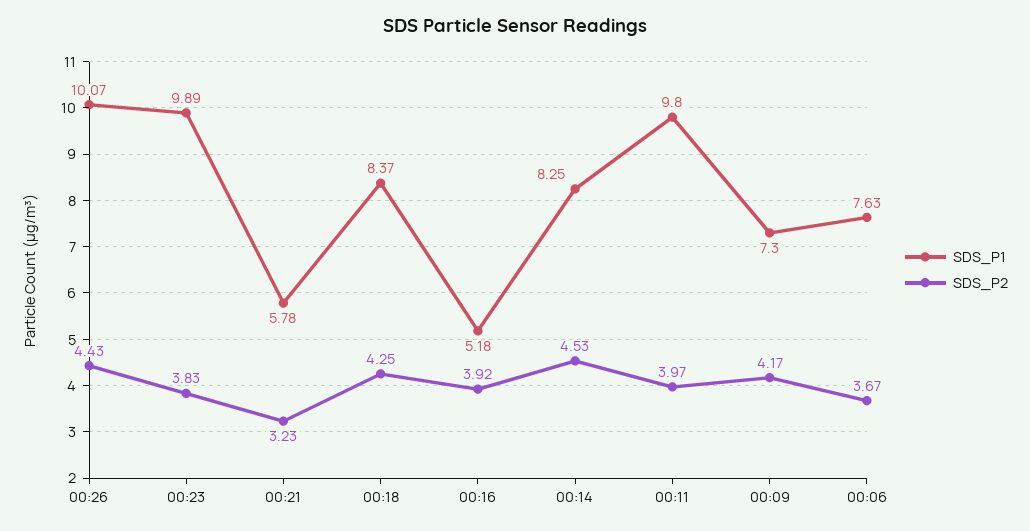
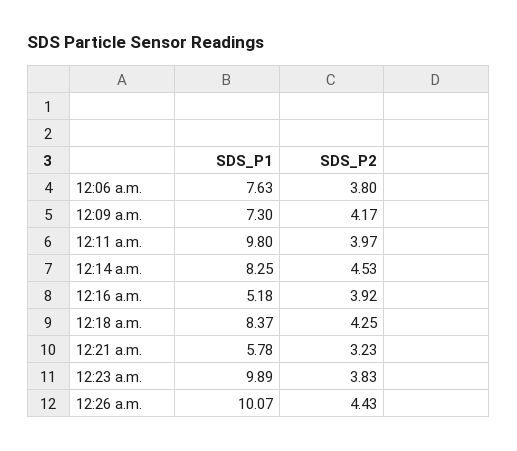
  {
    "SDS_P1": {
      "00:26": 10.07,
      "00:23": 9.89,
      "00:21": 5.78,
      "00:18": 8.37,
      "00:16": 5.18,
      "00:14": 8.25,
      "00:11": 9.8,
      "00:09": 7.3,
      "00:06": 7.63
    },
    "SDS_P2": {
      "00:26": 4.43,
      "00:23": 3.83,
      "00:21": 3.23,
      "00:18": 4.25,
      "00:16": 3.92,
      "00:14": 4.53,
      "00:11": 3.97,
      "00:09": 4.17,
-     "00:06": 3.67
+     "00:06": 3.8
    }
  }

